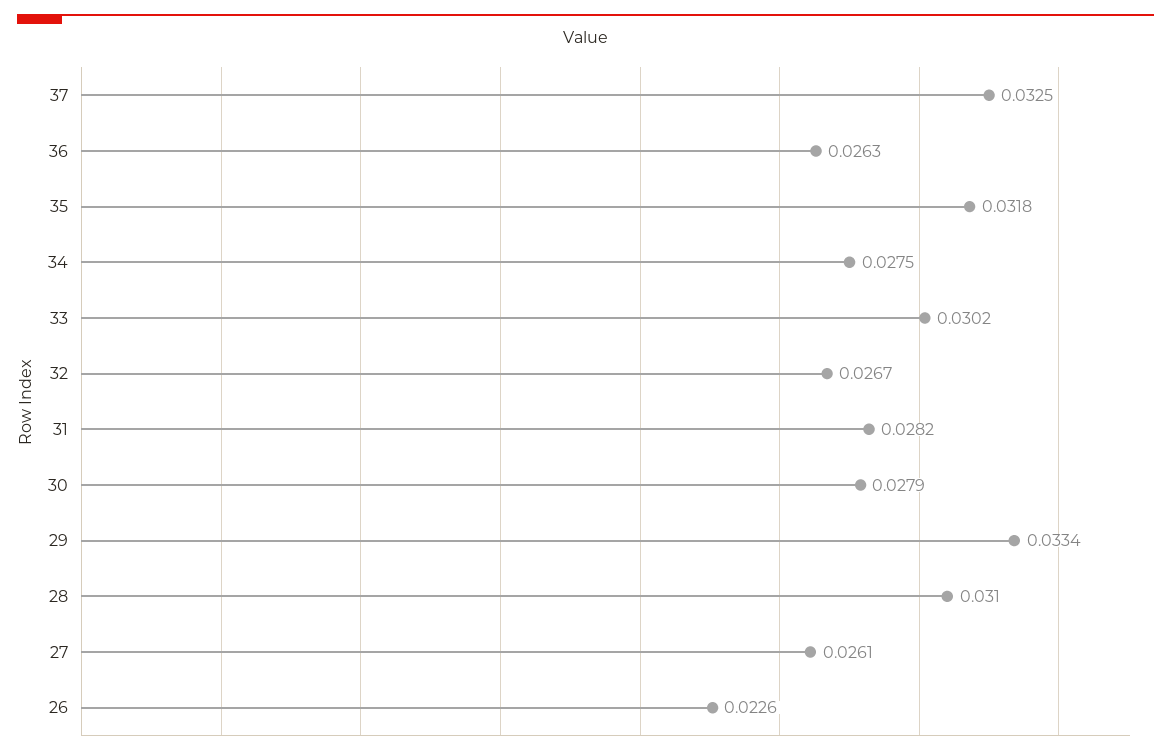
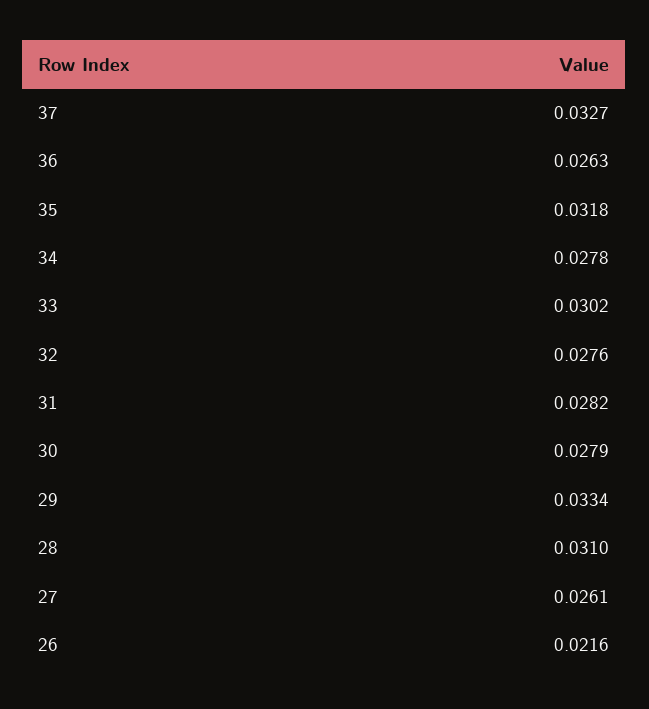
  {
-   "37": 0.0325,
+   "37": 0.0327,
    "36": 0.0263,
    "35": 0.0318,
-   "34": 0.0275,
+   "34": 0.0278,
    "33": 0.0302,
-   "32": 0.0267,
+   "32": 0.0276,
    "31": 0.0282,
    "30": 0.0279,
    "29": 0.0334,
    "28": 0.031,
    "27": 0.0261,
-   "26": 0.0226
+   "26": 0.0216
  }

